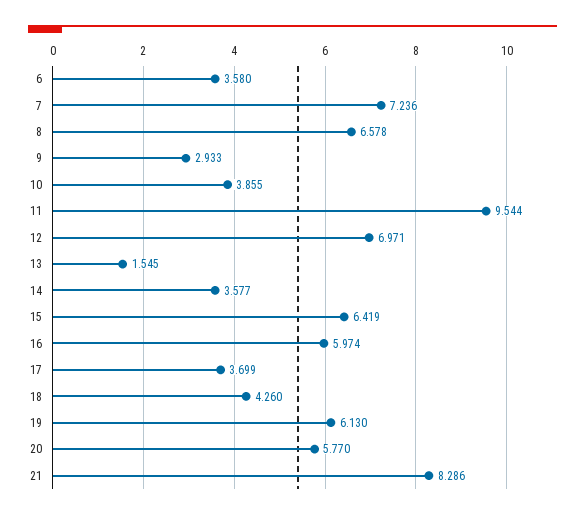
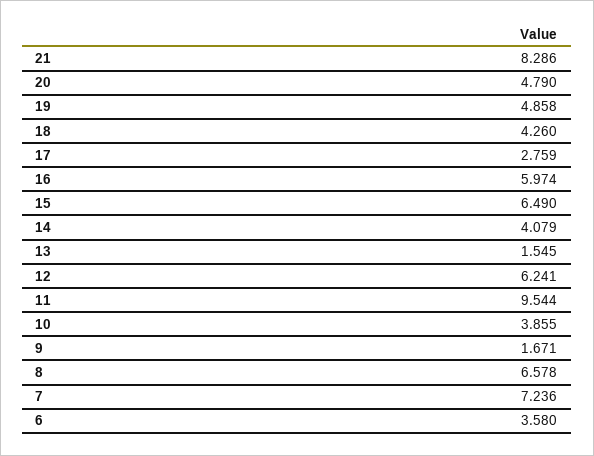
  {
    "6": 3.58,
    "7": 7.236,
    "8": 6.578,
-   "9": 2.933,
+   "9": 1.671,
    "10": 3.855,
    "11": 9.544,
-   "12": 6.971,
+   "12": 6.241,
    "13": 1.545,
-   "14": 3.577,
+   "14": 4.079,
-   "15": 6.419,
+   "15": 6.49,
    "16": 5.974,
-   "17": 3.699,
+   "17": 2.759,
    "18": 4.26,
-   "19": 6.13,
+   "19": 4.858,
-   "20": 5.77,
+   "20": 4.79,
    "21": 8.286
  }

